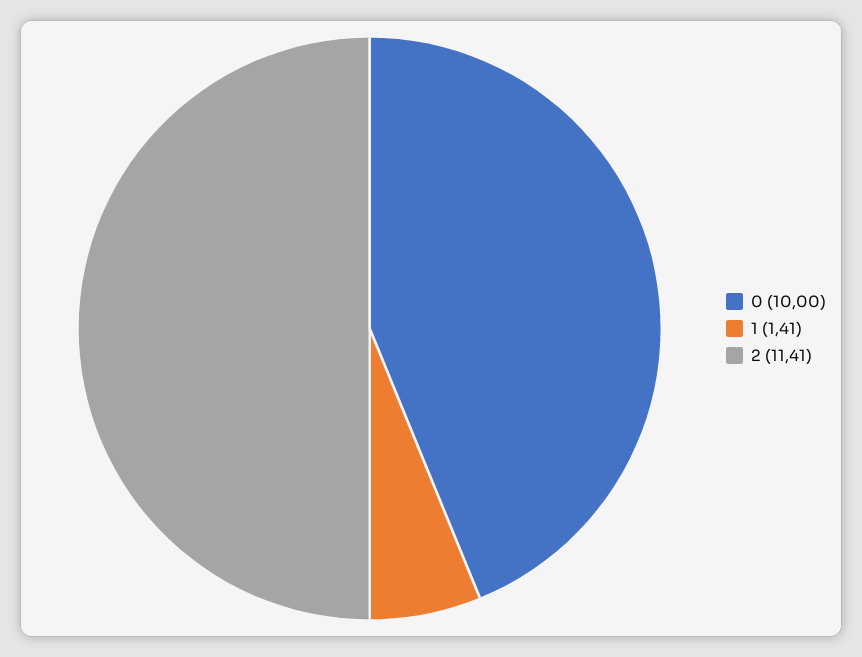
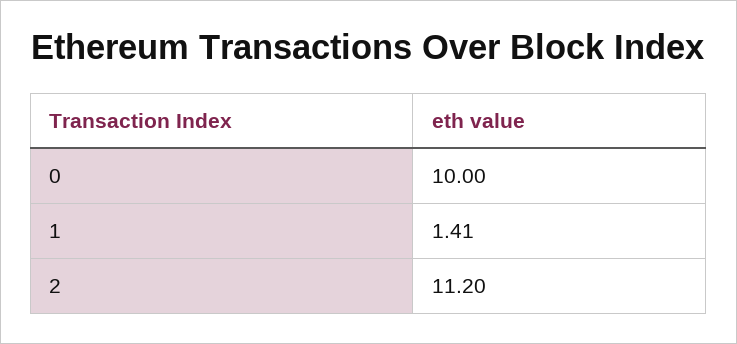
  {
    "0": 10,
    "1": 1.41,
-   "2": 11.41
+   "2": 11.2
  }

